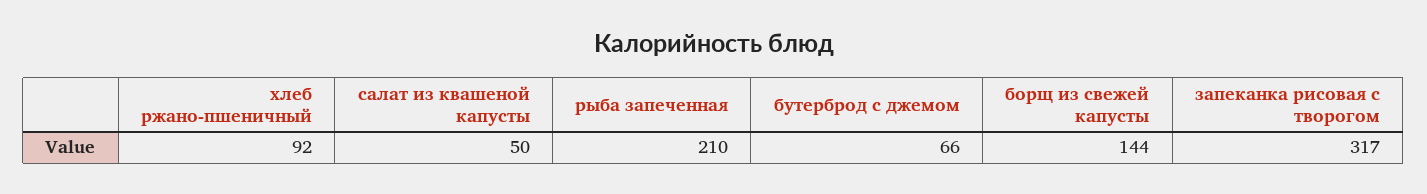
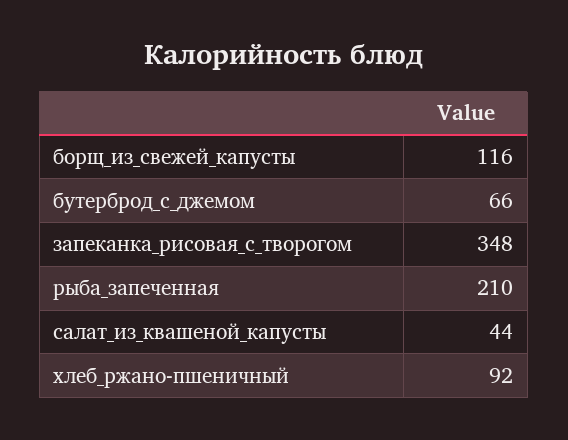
  {
    "хлеб ржано-пшеничный": 92,
-   "салат из квашеной капусты": 50,
+   "салат из квашеной капусты": 44,
    "рыба запеченная": 210,
    "бутерброд с джемом": 66,
-   "борщ из свежей капусты": 144,
+   "борщ из свежей капусты": 116,
-   "запеканка рисовая с творогом": 317
+   "запеканка рисовая с творогом": 348
  }

